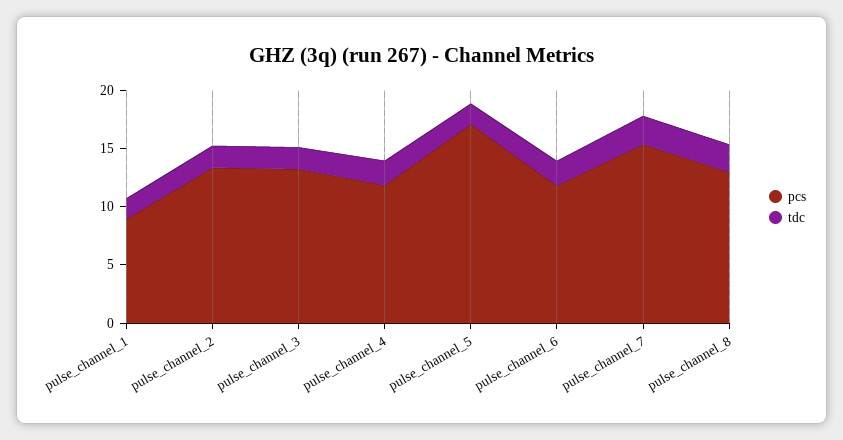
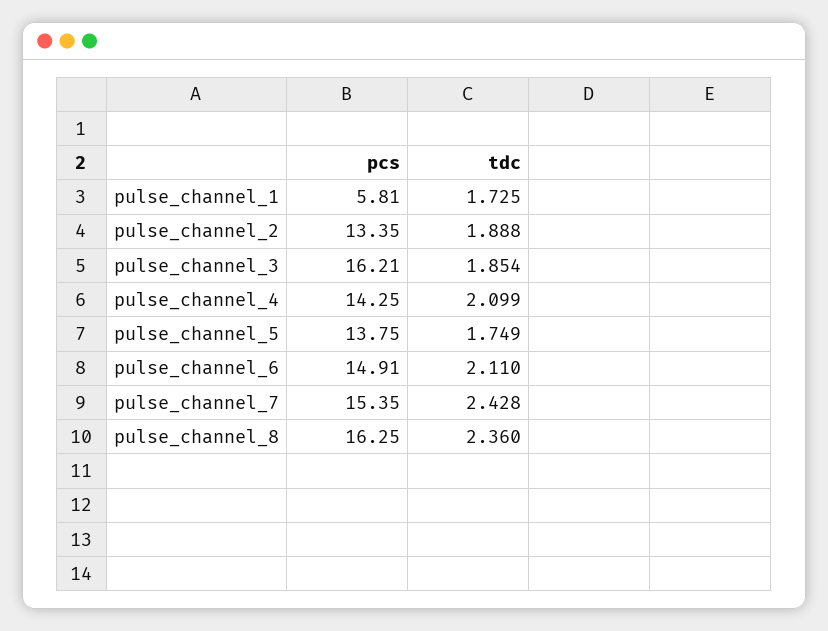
  {
    "pcs": {
-     "pulse_channel_1": 9,
+     "pulse_channel_1": 5.81,
      "pulse_channel_2": 13.35,
-     "pulse_channel_3": 13,
+     "pulse_channel_3": 16.21,
-     "pulse_channel_4": 12,
+     "pulse_channel_4": 14.25,
-     "pulse_channel_5": 17,
+     "pulse_channel_5": 13.75,
-     "pulse_channel_6": 12,
+     "pulse_channel_6": 14.91,
      "pulse_channel_7": 15.35,
-     "pulse_channel_8": 13
+     "pulse_channel_8": 16.25
    },
    "tdc": {
      "pulse_channel_1": 1.725,
      "pulse_channel_2": 1.888,
      "pulse_channel_3": 1.854,
      "pulse_channel_4": 2.099,
      "pulse_channel_5": 1.749,
      "pulse_channel_6": 2.11,
      "pulse_channel_7": 2.428,
      "pulse_channel_8": 2.36
    }
  }

